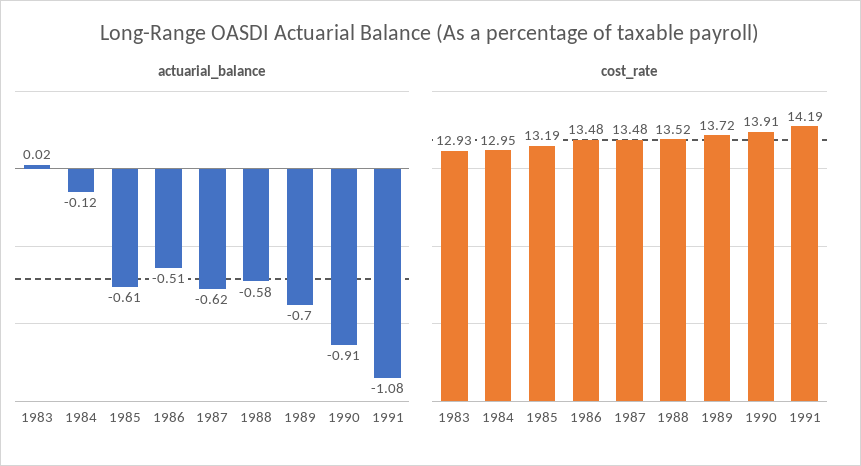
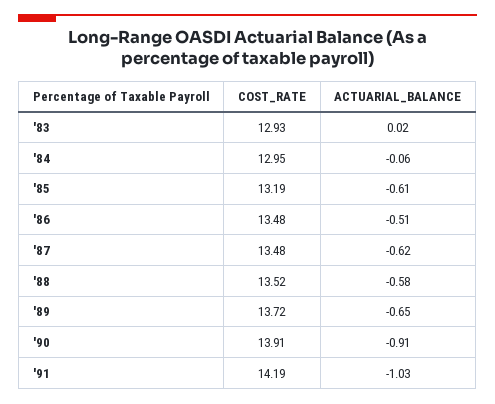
  {
    "actuarial_balance": {
      "1983": 0.02,
-     "1984": -0.12,
+     "1984": -0.06,
      "1985": -0.61,
      "1986": -0.51,
      "1987": -0.62,
      "1988": -0.58,
-     "1989": -0.7,
+     "1989": -0.65,
      "1990": -0.91,
-     "1991": -1.08
+     "1991": -1.03
    },
    "cost_rate": {
      "1983": 12.93,
      "1984": 12.95,
      "1985": 13.19,
      "1986": 13.48,
      "1987": 13.48,
      "1988": 13.52,
      "1989": 13.72,
      "1990": 13.91,
      "1991": 14.19
    }
  }

